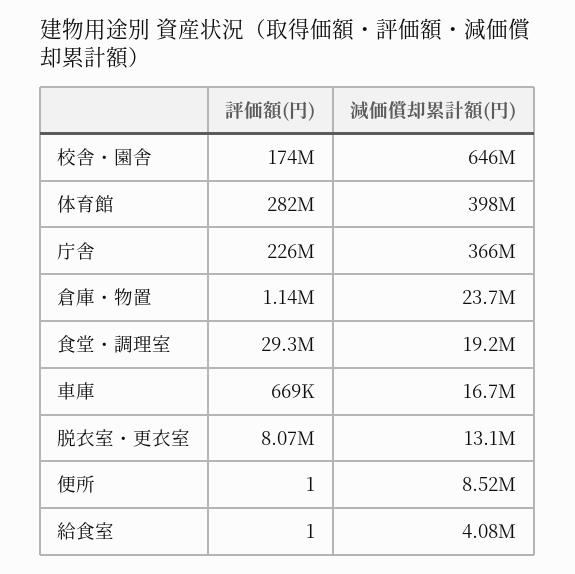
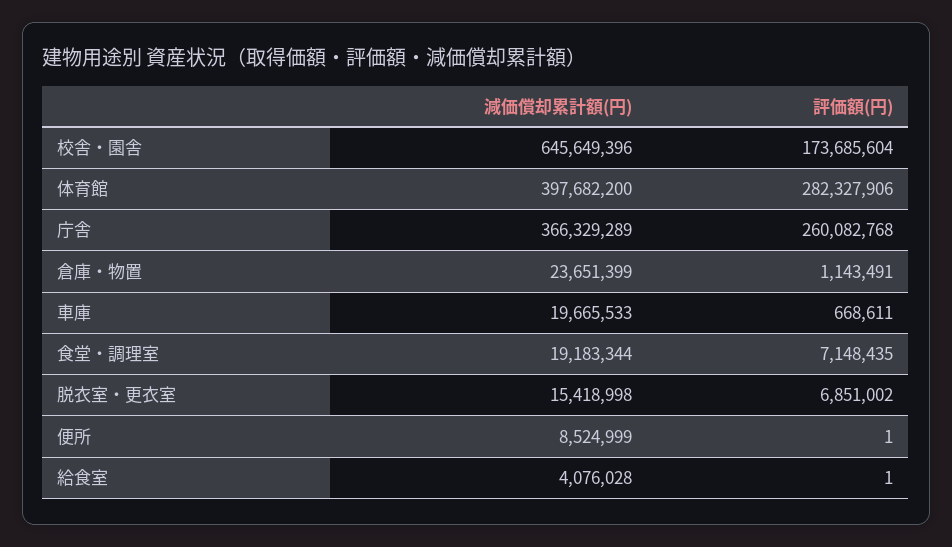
  {
    "評価額(円)": {
      "校舎・園舎": 173685604,
      "体育館": 282327906,
-     "庁舎": 226000000,
+     "庁舎": 260082768,
      "倉庫・物置": 1143491,
-     "食堂・調理室": 29300000,
+     "食堂・調理室": 7148435,
      "車庫": 668611,
-     "脱衣室・更衣室": 8070000,
+     "脱衣室・更衣室": 6851002,
      "便所": 1,
      "給食室": 1
    },
    "減価償却累計額(円)": {
      "校舎・園舎": 645649396,
      "体育館": 397682200,
      "庁舎": 366329289,
      "倉庫・物置": 23651399,
      "食堂・調理室": 19183344,
-     "車庫": 16700000,
+     "車庫": 19665533,
-     "脱衣室・更衣室": 13100000,
+     "脱衣室・更衣室": 15418998,
      "便所": 8524999,
      "給食室": 4076028
    }
  }

